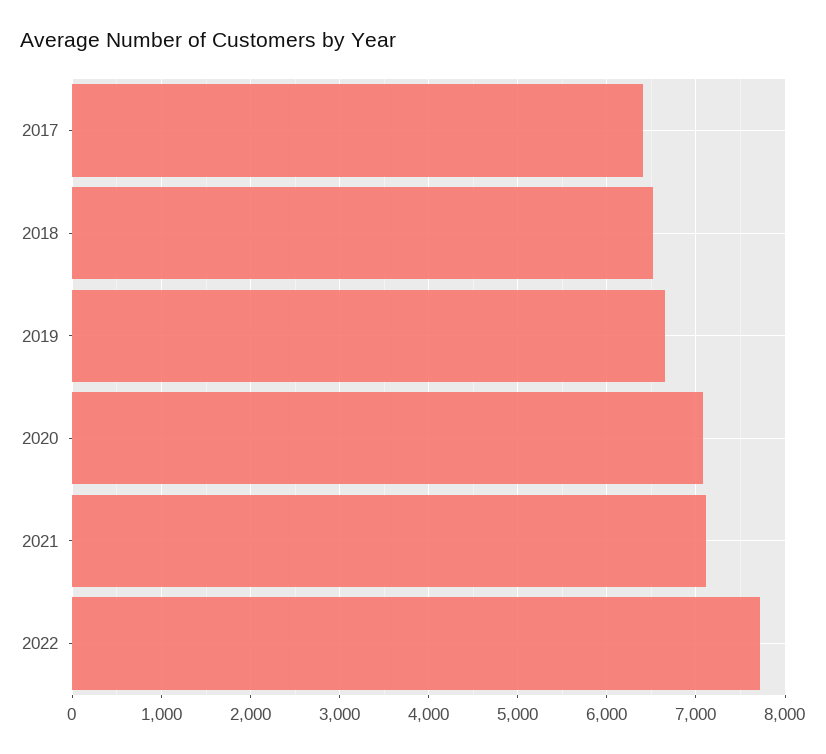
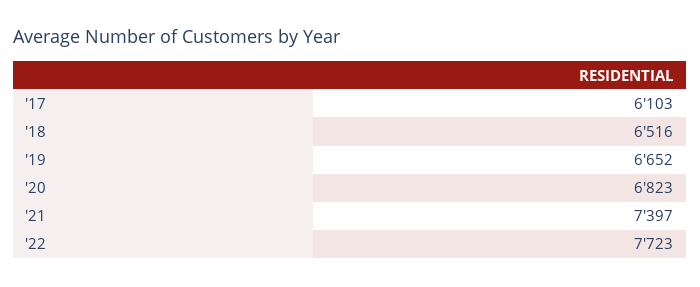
  {
-   "2017": 6400,
+   "2017": 6103,
    "2018": 6516,
    "2019": 6652,
-   "2020": 7100,
+   "2020": 6823,
-   "2021": 7100,
+   "2021": 7397,
    "2022": 7723
  }

